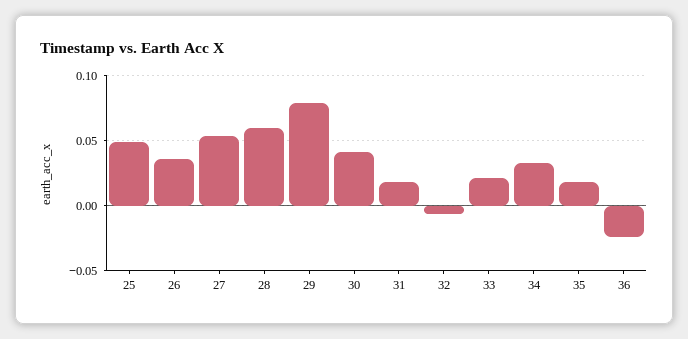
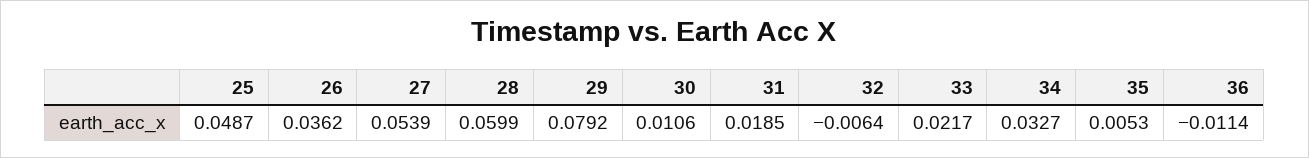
  {
    "25": 0.0487,
    "26": 0.0362,
    "27": 0.0539,
    "28": 0.0599,
    "29": 0.0792,
-   "30": 0.04,
+   "30": 0.0106,
    "31": 0.0185,
    "32": -0.0064,
    "33": 0.0217,
    "34": 0.0327,
-   "35": 0.02,
+   "35": 0.0053,
-   "36": -0.025
+   "36": -0.0114
  }

